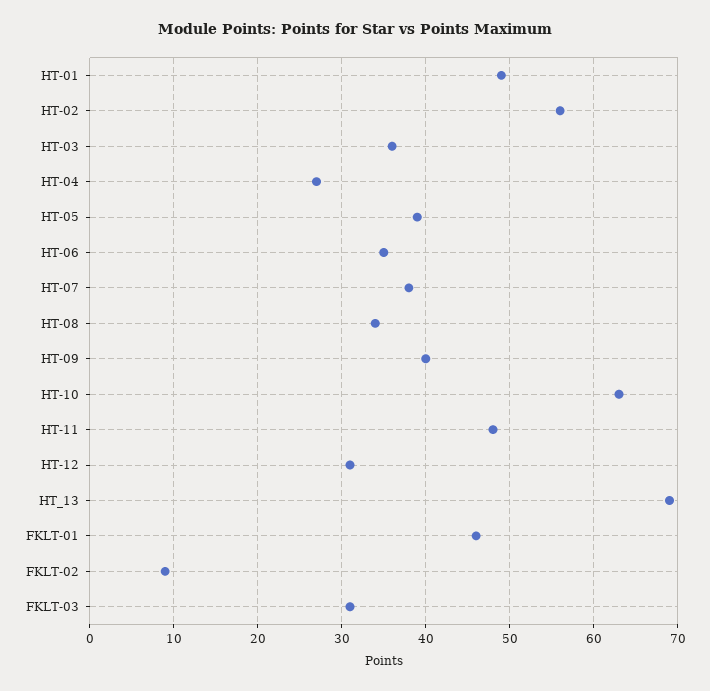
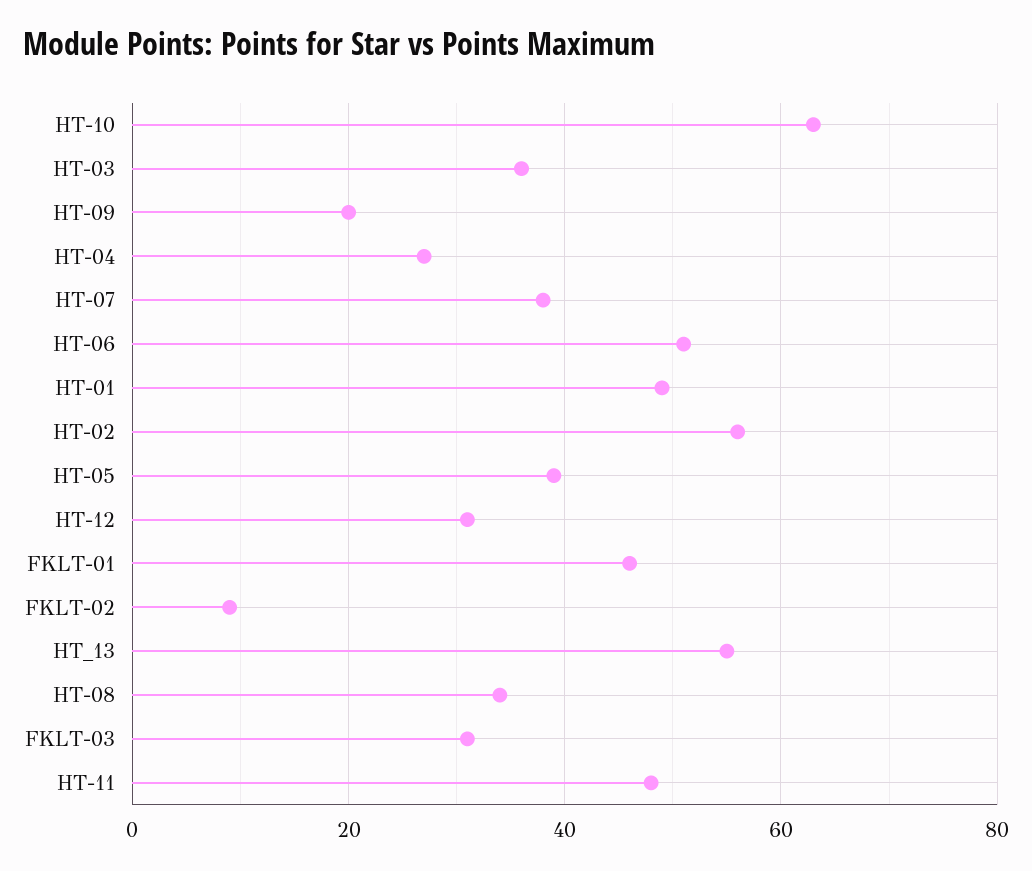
  {
    "HT-01": 49,
    "HT-02": 56,
    "HT-03": 36,
    "HT-04": 27,
    "HT-05": 39,
-   "HT-06": 35,
+   "HT-06": 50,
    "HT-07": 38,
    "HT-08": 34,
-   "HT-09": 40,
+   "HT-09": 20,
    "HT-10": 63,
    "HT-11": 48,
    "HT-12": 31,
-   "HT_13": 69,
+   "HT_13": 55,
    "FKLT-01": 46,
    "FKLT-02": 9,
    "FKLT-03": 31
  }

